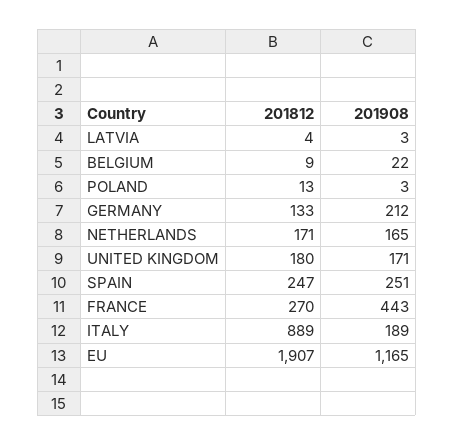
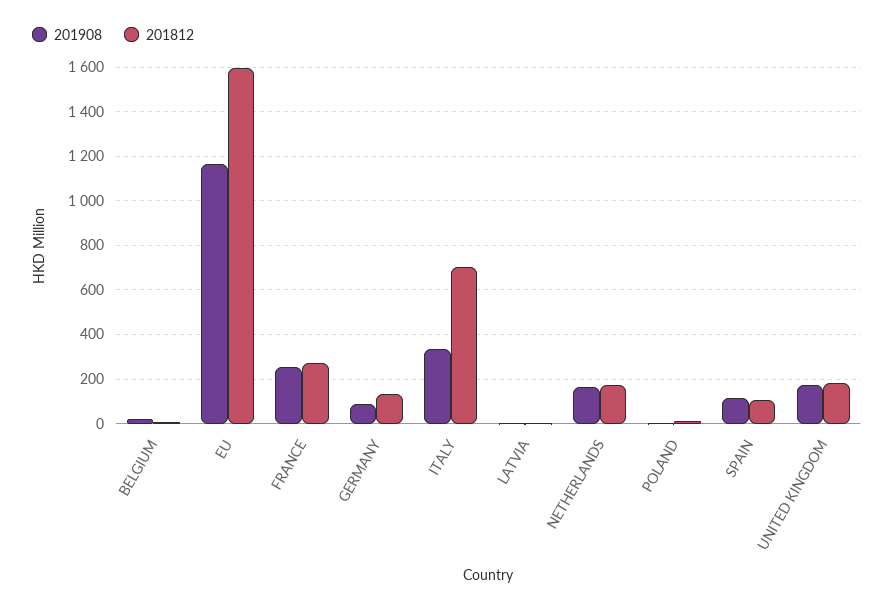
  {
    "201812": {
      "LATVIA": 4,
      "BELGIUM": 9,
      "POLAND": 13,
      "GERMANY": 133,
      "NETHERLANDS": 171,
      "UNITED KINGDOM": 180,
-     "SPAIN": 247,
+     "SPAIN": 100,
      "FRANCE": 270,
-     "ITALY": 889,
+     "ITALY": 700,
-     "EU": 1907
+     "EU": 1600
    },
    "201908": {
      "LATVIA": 3,
      "BELGIUM": 22,
      "POLAND": 3,
-     "GERMANY": 212,
+     "GERMANY": 100,
      "NETHERLANDS": 165,
      "UNITED KINGDOM": 171,
-     "SPAIN": 251,
+     "SPAIN": 100,
-     "FRANCE": 443,
+     "FRANCE": 250,
-     "ITALY": 189,
+     "ITALY": 350,
      "EU": 1165
    }
  }

